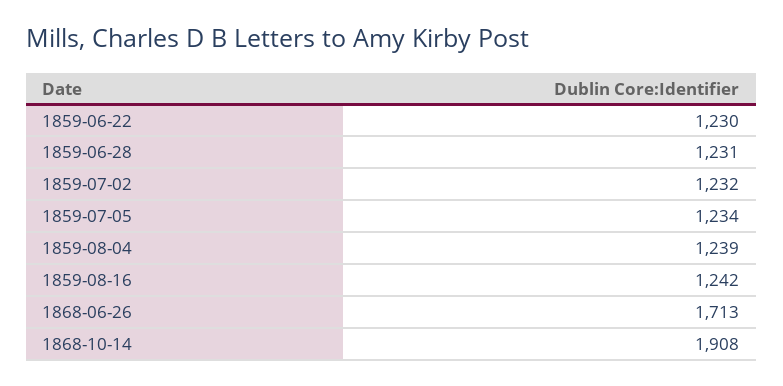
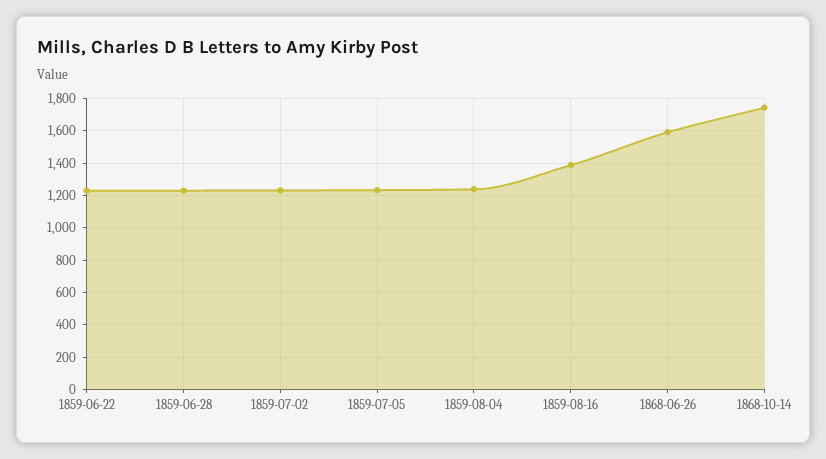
  {
    "1859-06-22": 1230,
    "1859-06-28": 1231,
    "1859-07-02": 1232,
    "1859-07-05": 1234,
    "1859-08-04": 1239,
-   "1859-08-16": 1242,
+   "1859-08-16": 1400,
-   "1868-06-26": 1713,
+   "1868-06-26": 1600,
-   "1868-10-14": 1908
+   "1868-10-14": 1750
  }

